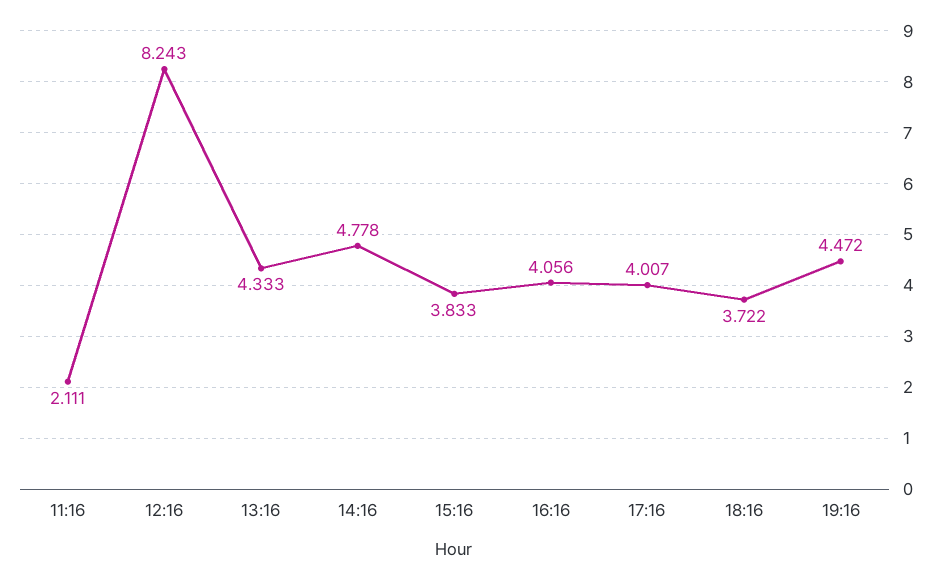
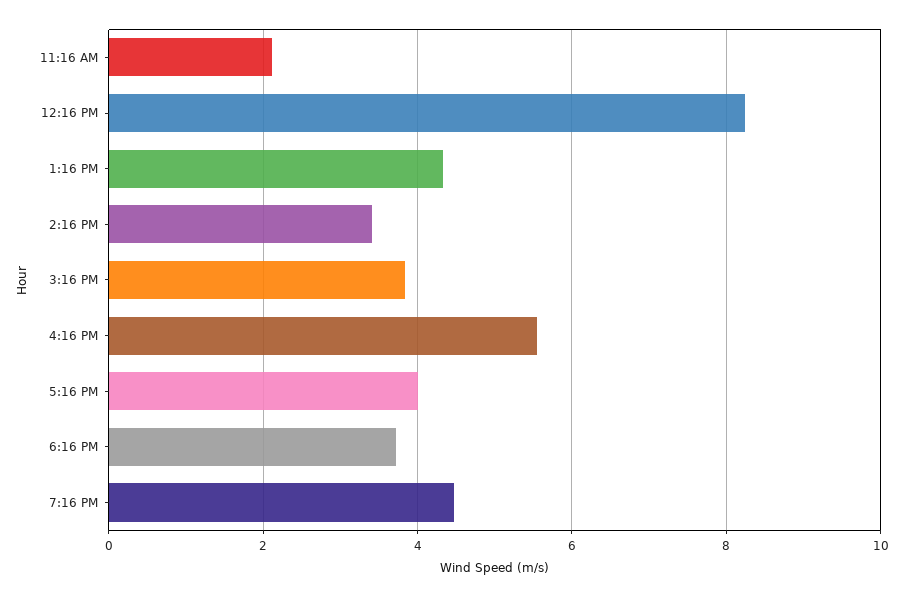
  {
    "11:16": 2.111,
    "12:16": 8.243,
    "13:16": 4.333,
-   "14:16": 4.778,
+   "14:16": 3.4,
    "15:16": 3.833,
-   "16:16": 4.056,
+   "16:16": 5.6,
    "17:16": 4.007,
    "18:16": 3.722,
    "19:16": 4.472
  }

